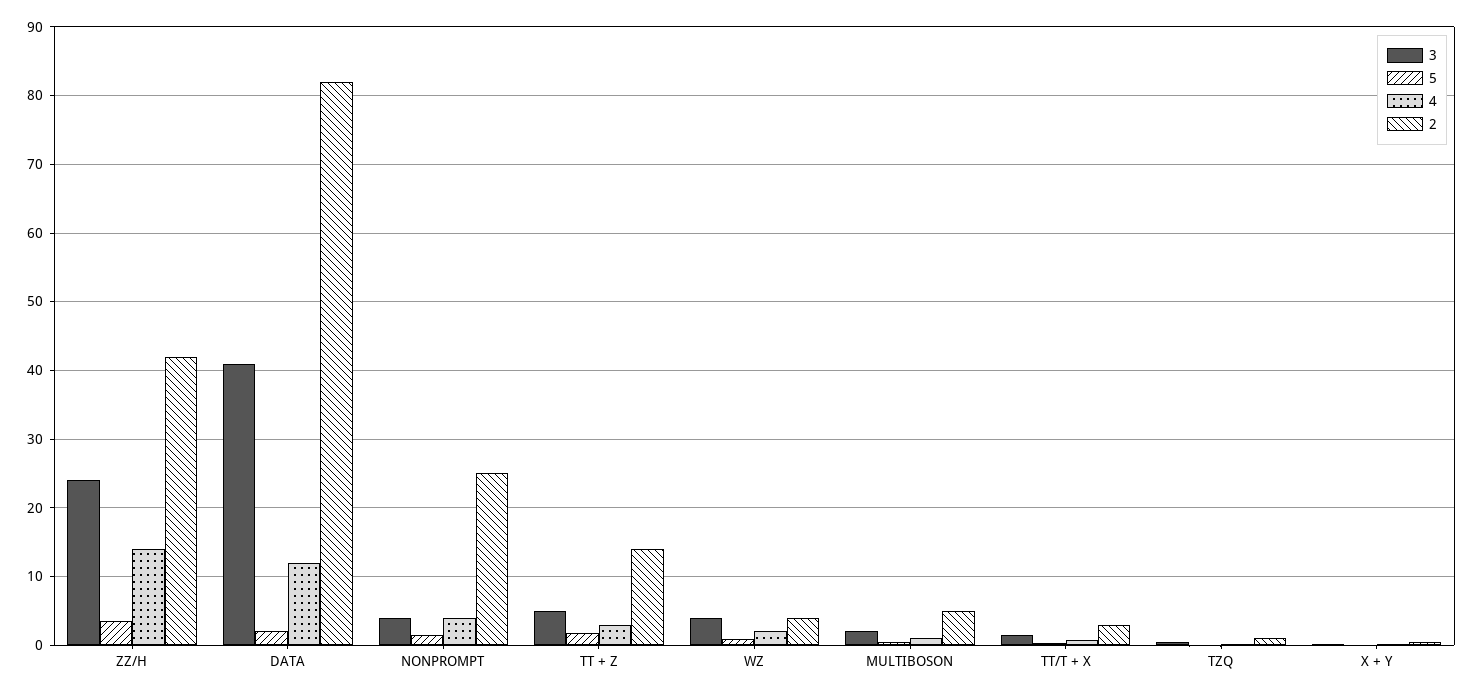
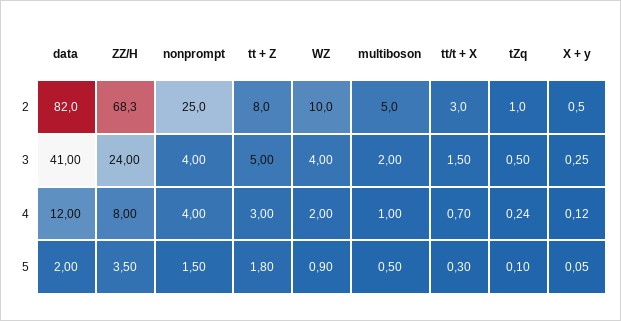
  {
    "3": {
      "ZZ/H": 24,
      "DATA": 41,
      "NONPROMPT": 4,
      "TT + Z": 5,
      "WZ": 4,
      "MULTIBOSON": 2,
      "TT/T + X": 1.5,
      "TZQ": 0.5,
      "X + Y": 0.25
    },
    "5": {
      "ZZ/H": 3.5,
      "DATA": 2,
      "NONPROMPT": 1.5,
      "TT + Z": 1.8,
      "WZ": 0.9,
      "MULTIBOSON": 0.5,
      "TT/T + X": 0.3,
      "TZQ": 0.1,
      "X + Y": 0.05
    },
    "4": {
-     "ZZ/H": 14,
+     "ZZ/H": 8,
      "DATA": 12,
      "NONPROMPT": 4,
      "TT + Z": 3,
      "WZ": 2,
      "MULTIBOSON": 1,
      "TT/T + X": 0.7,
      "TZQ": 0.24,
      "X + Y": 0.12
    },
    "2": {
-     "ZZ/H": 42,
+     "ZZ/H": 68.3,
      "DATA": 82,
      "NONPROMPT": 25,
-     "TT + Z": 14,
+     "TT + Z": 8,
-     "WZ": 4,
+     "WZ": 10,
      "MULTIBOSON": 5,
      "TT/T + X": 3,
      "TZQ": 1,
      "X + Y": 0.5
    }
  }

